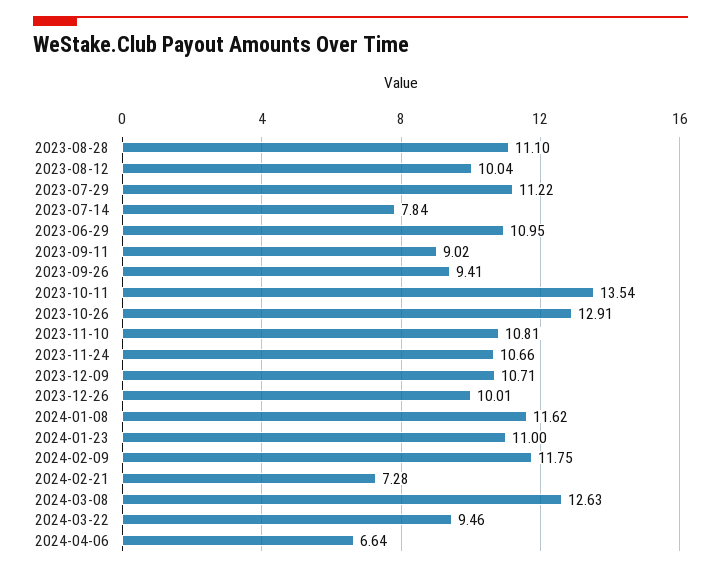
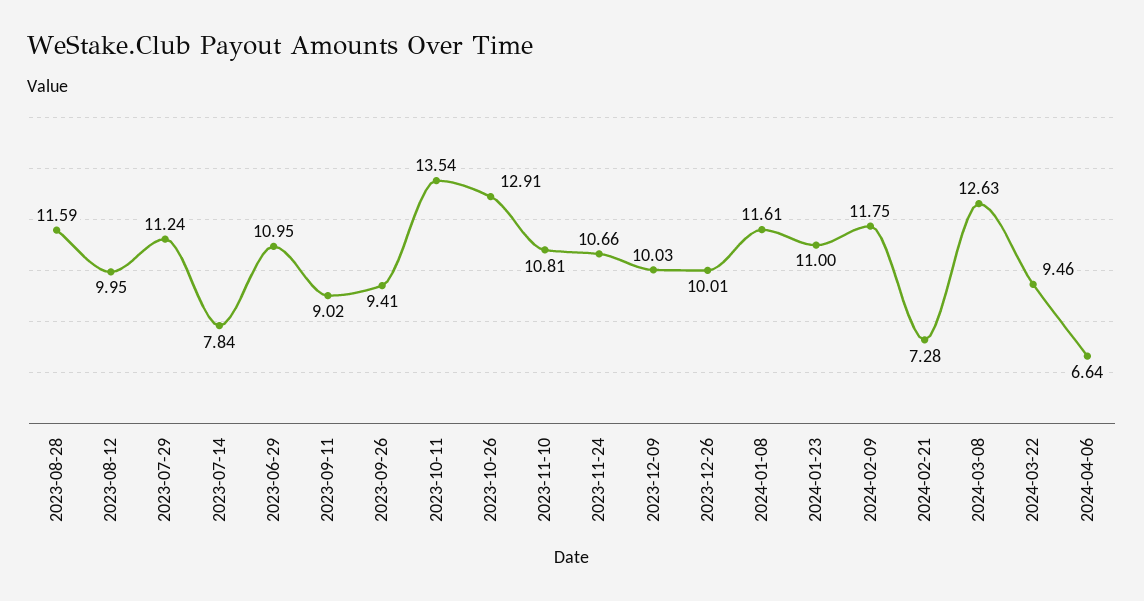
  {
-   "2023-08-28": 11.1,
+   "2023-08-28": 11.59,
-   "2023-08-12": 10.04,
+   "2023-08-12": 9.95,
-   "2023-07-29": 11.22,
+   "2023-07-29": 11.24,
    "2023-07-14": 7.84,
    "2023-06-29": 10.95,
    "2023-09-11": 9.02,
    "2023-09-26": 9.41,
    "2023-10-11": 13.54,
    "2023-10-26": 12.91,
    "2023-11-10": 10.81,
    "2023-11-24": 10.66,
-   "2023-12-09": 10.71,
+   "2023-12-09": 10.03,
    "2023-12-26": 10.01,
-   "2024-01-08": 11.62,
+   "2024-01-08": 11.61,
    "2024-01-23": 11,
    "2024-02-09": 11.75,
    "2024-02-21": 7.28,
    "2024-03-08": 12.63,
    "2024-03-22": 9.46,
    "2024-04-06": 6.64
  }

